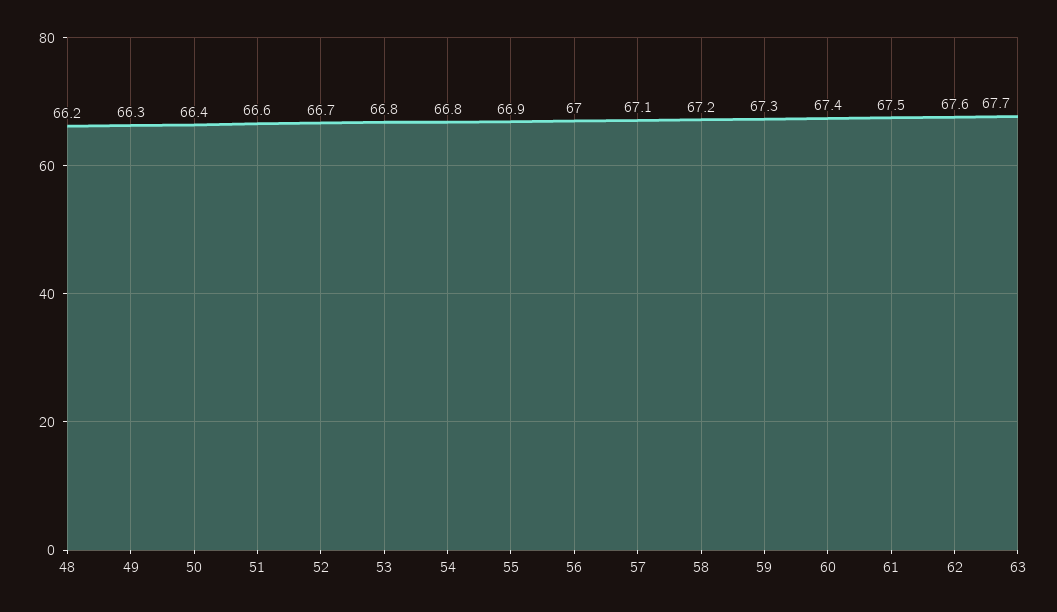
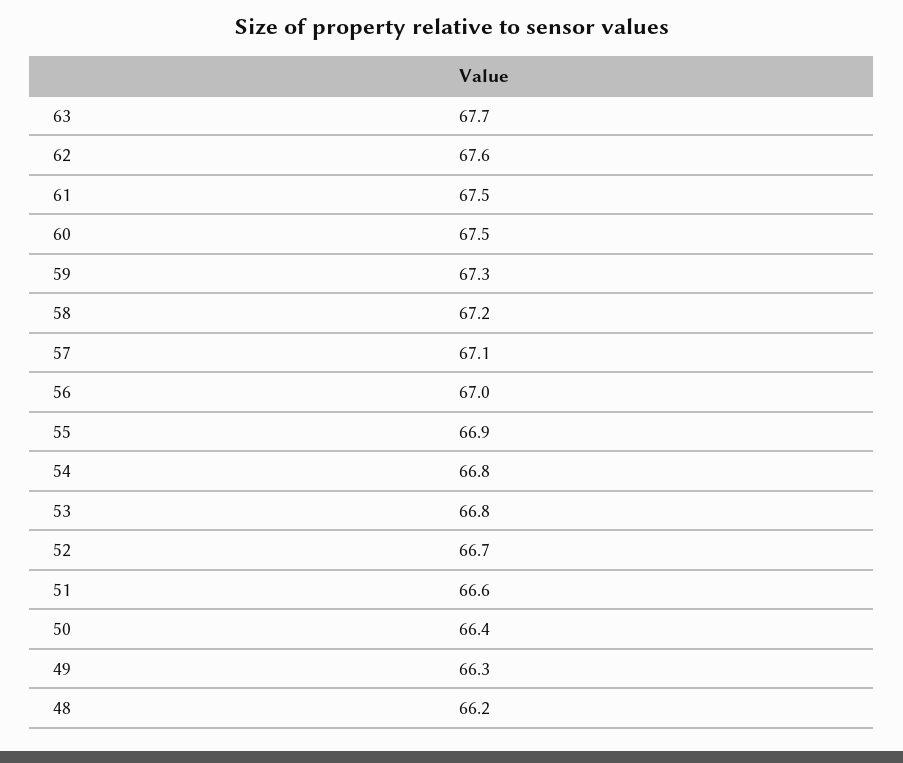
  {
    "48": 66.2,
    "49": 66.3,
    "50": 66.4,
    "51": 66.6,
    "52": 66.7,
    "53": 66.8,
    "54": 66.8,
    "55": 66.9,
    "56": 67,
    "57": 67.1,
    "58": 67.2,
    "59": 67.3,
-   "60": 67.4,
+   "60": 67.5,
    "61": 67.5,
    "62": 67.6,
    "63": 67.7
  }

